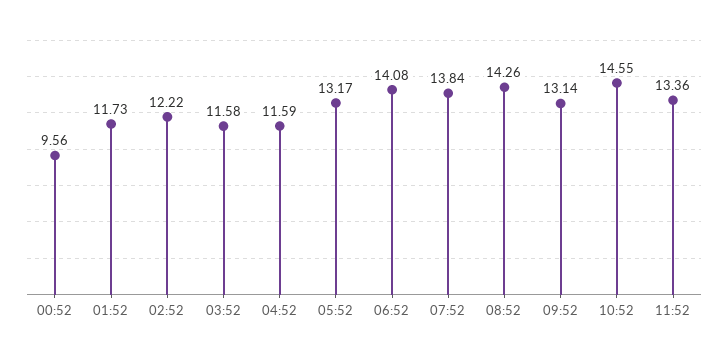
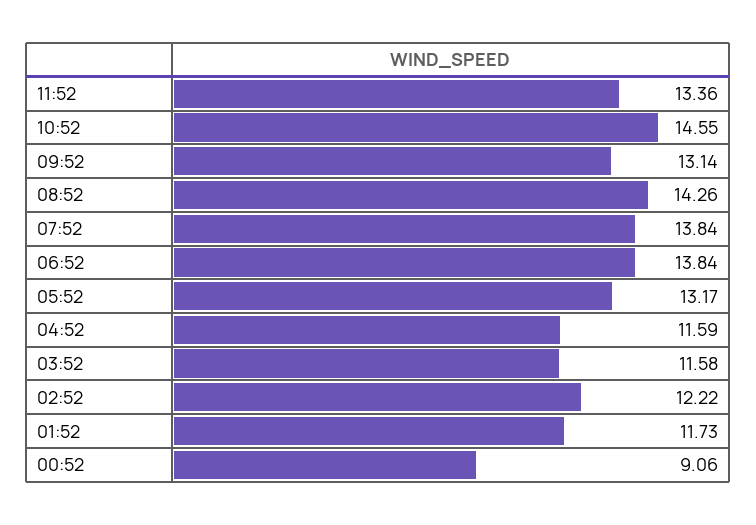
  {
-   "00:52": 9.56,
+   "00:52": 9.06,
    "01:52": 11.73,
    "02:52": 12.22,
    "03:52": 11.58,
    "04:52": 11.59,
    "05:52": 13.17,
-   "06:52": 14.08,
+   "06:52": 13.84,
    "07:52": 13.84,
    "08:52": 14.26,
    "09:52": 13.14,
    "10:52": 14.55,
    "11:52": 13.36
  }

